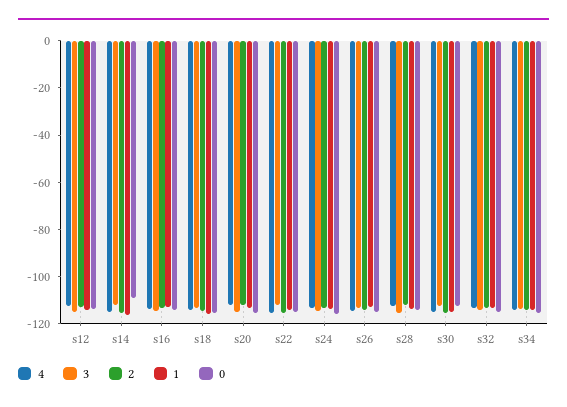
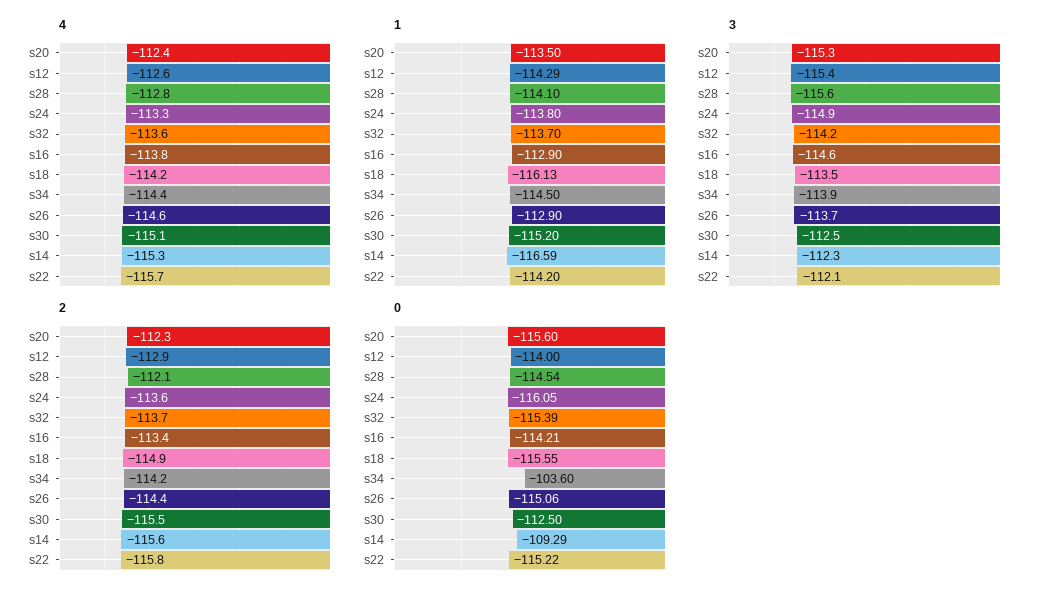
  {
    "4": {
      "s12": -112.6,
      "s14": -115.3,
      "s16": -113.8,
      "s18": -114.2,
      "s20": -112.4,
      "s22": -115.7,
      "s24": -113.3,
      "s26": -114.6,
      "s28": -112.8,
      "s30": -115.1,
      "s32": -113.6,
      "s34": -114.4
    },
    "3": {
      "s12": -115.4,
      "s14": -112.3,
      "s16": -114.6,
      "s18": -113.5,
      "s20": -115.3,
      "s22": -112.1,
      "s24": -114.9,
      "s26": -113.7,
      "s28": -115.6,
      "s30": -112.5,
      "s32": -114.2,
      "s34": -113.9
    },
    "2": {
      "s12": -112.9,
      "s14": -115.6,
      "s16": -113.4,
      "s18": -114.9,
      "s20": -112.3,
      "s22": -115.8,
      "s24": -113.6,
      "s26": -114.4,
      "s28": -112.1,
      "s30": -115.5,
      "s32": -113.7,
      "s34": -114.2
    },
    "1": {
      "s12": -114.29,
      "s14": -116.59,
      "s16": -112.9,
      "s18": -116.13,
      "s20": -113.5,
      "s22": -114.2,
      "s24": -113.8,
      "s26": -112.9,
      "s28": -114.1,
      "s30": -115.2,
      "s32": -113.7,
      "s34": -114.5
    },
    "0": {
      "s12": -114,
      "s14": -109.29,
      "s16": -114.21,
      "s18": -115.55,
      "s20": -115.6,
      "s22": -115.22,
      "s24": -116.05,
      "s26": -115.06,
      "s28": -114.54,
      "s30": -112.5,
      "s32": -115.39,
-     "s34": -115
+     "s34": -103.6
    }
  }

